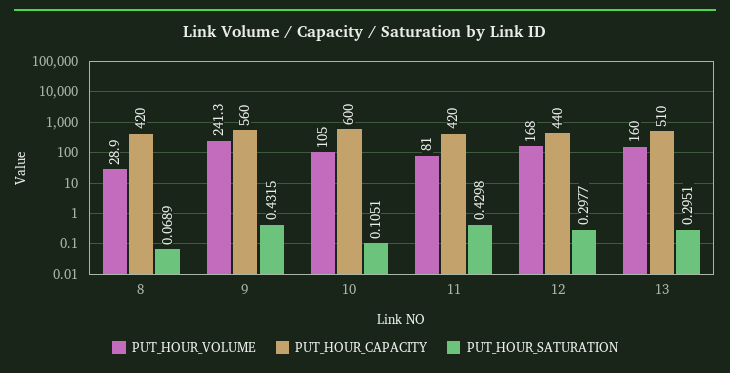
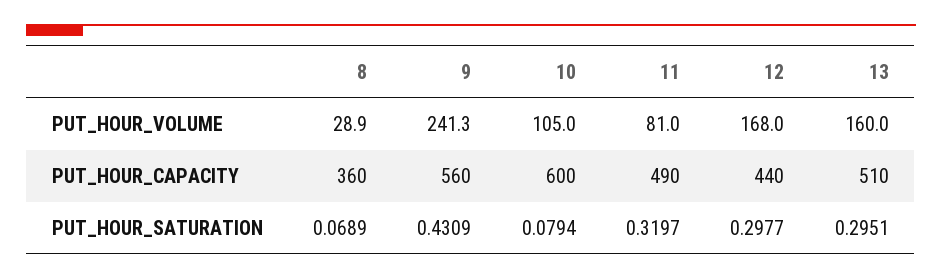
  {
    "PUT_HOUR_VOLUME": {
      "8": 28.9,
      "9": 241.3,
      "10": 105,
      "11": 81,
      "12": 168,
      "13": 160
    },
    "PUT_HOUR_CAPACITY": {
-     "8": 420,
+     "8": 360,
      "9": 560,
      "10": 600,
-     "11": 420,
+     "11": 490,
      "12": 440,
      "13": 510
    },
    "PUT_HOUR_SATURATION": {
      "8": 0.0689,
-     "9": 0.4315,
+     "9": 0.4309,
-     "10": 0.1051,
+     "10": 0.0794,
-     "11": 0.4298,
+     "11": 0.3197,
      "12": 0.2977,
      "13": 0.2951
    }
  }

